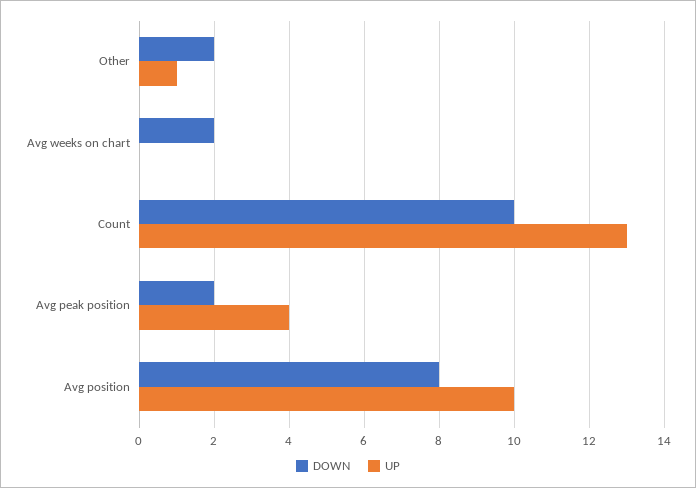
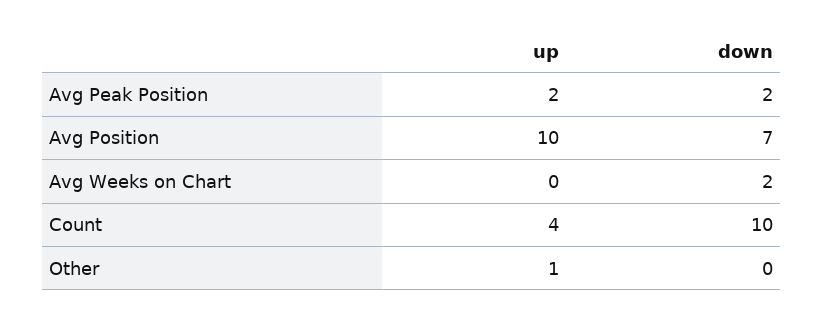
  {
    "DOWN": {
-     "Other": 2,
+     "Other": 0,
      "Avg weeks on chart": 2,
      "Count": 10,
      "Avg peak position": 2,
-     "Avg position": 8
+     "Avg position": 7
    },
    "UP": {
      "Other": 1,
      "Avg weeks on chart": 0,
-     "Count": 13,
+     "Count": 4,
-     "Avg peak position": 4,
+     "Avg peak position": 2,
      "Avg position": 10
    }
  }

